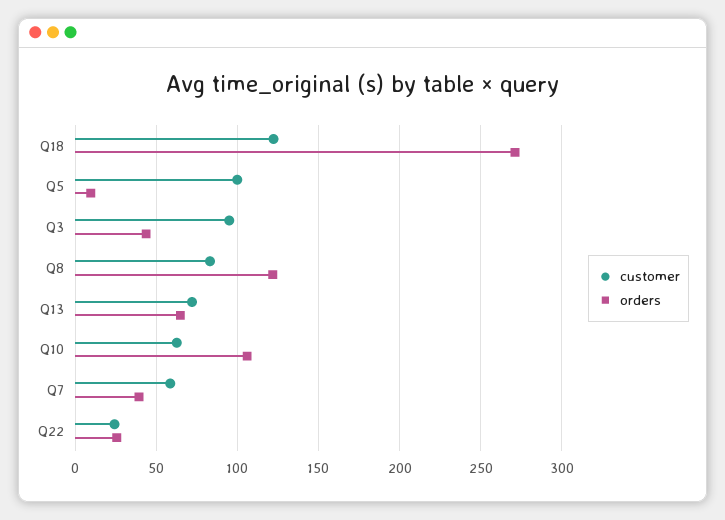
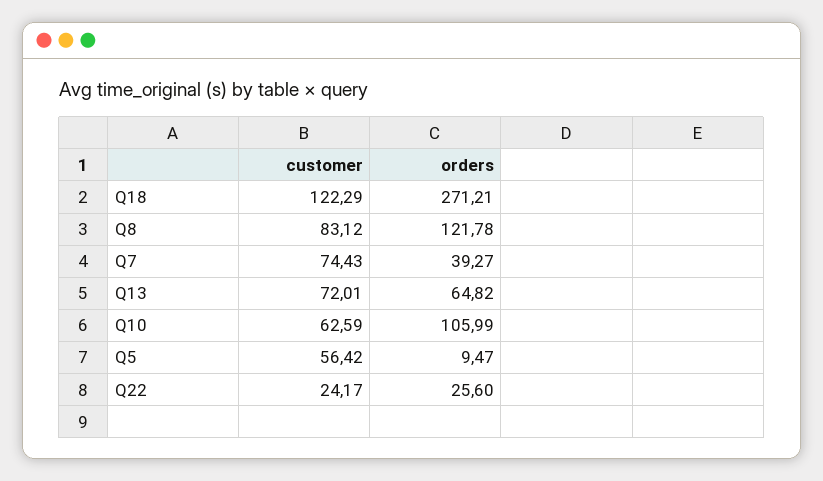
  {
    "customer": {
      "Q18": 122.29,
-     "Q5": 100,
+     "Q5": 56.42,
-     "Q3": 95,
      "Q8": 83.12,
      "Q13": 72.01,
      "Q10": 62.59,
-     "Q7": 60,
+     "Q7": 74.43,
      "Q22": 24.17
    },
    "orders": {
      "Q18": 271.21,
      "Q5": 9.47,
-     "Q3": 45,
      "Q8": 121.78,
      "Q13": 64.82,
      "Q10": 105.99,
      "Q7": 39.27,
      "Q22": 25.6
    }
  }

